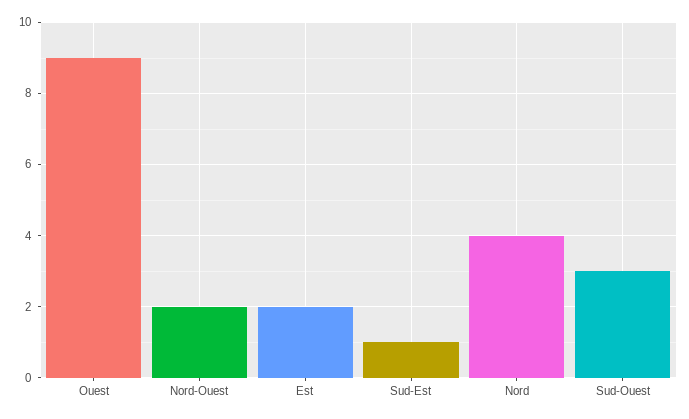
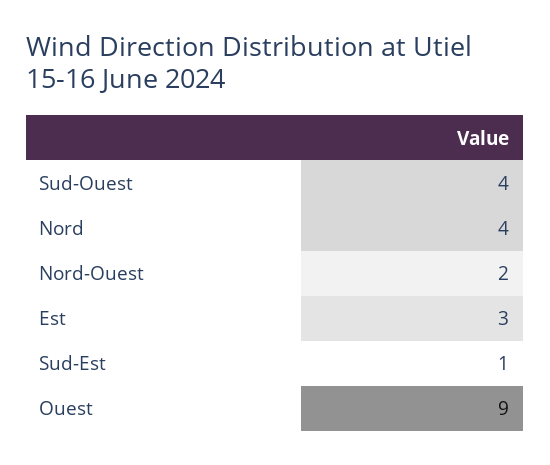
  {
    "Ouest": 9,
    "Nord-Ouest": 2,
-   "Est": 2,
+   "Est": 3,
    "Sud-Est": 1,
    "Nord": 4,
-   "Sud-Ouest": 3
+   "Sud-Ouest": 4
  }

